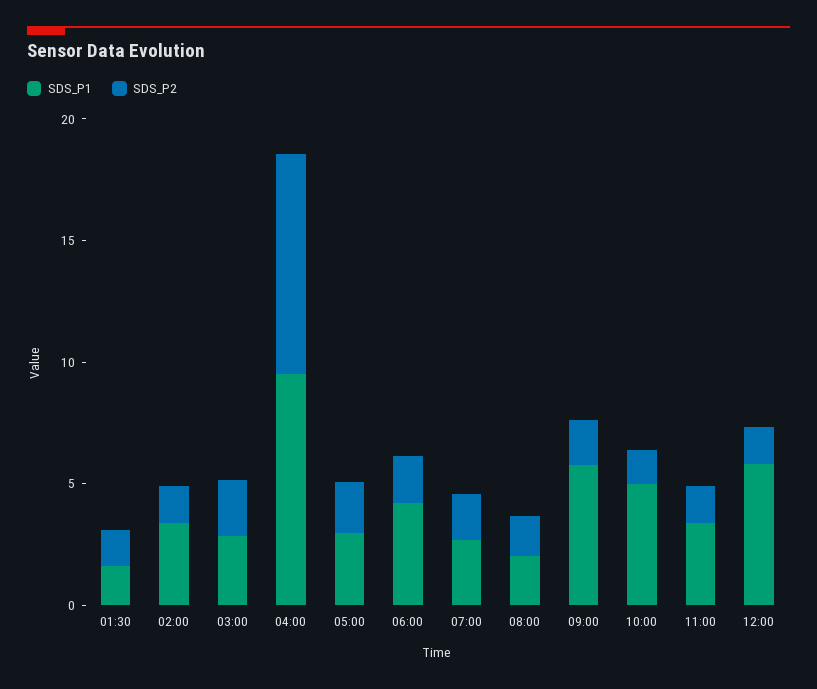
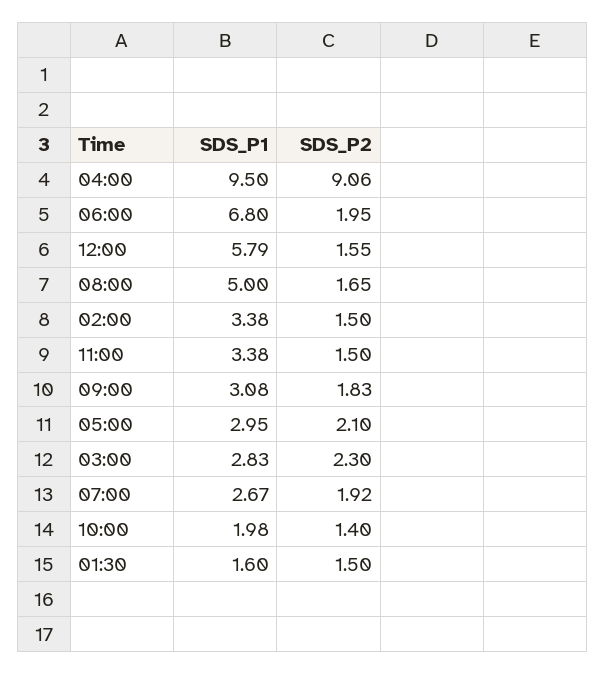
  {
    "SDS_P1": {
      "01:30": 1.6,
      "02:00": 3.38,
      "03:00": 2.83,
      "04:00": 9.5,
      "05:00": 2.95,
-     "06:00": 4,
+     "06:00": 6.8,
      "07:00": 2.67,
-     "08:00": 2,
+     "08:00": 5,
-     "09:00": 6,
+     "09:00": 3.08,
-     "10:00": 5,
+     "10:00": 1.98,
      "11:00": 3.38,
      "12:00": 5.79
    },
    "SDS_P2": {
      "01:30": 1.5,
      "02:00": 1.5,
      "03:00": 2.3,
      "04:00": 9.06,
      "05:00": 2.1,
      "06:00": 1.95,
      "07:00": 1.92,
      "08:00": 1.65,
      "09:00": 1.83,
      "10:00": 1.4,
      "11:00": 1.5,
      "12:00": 1.55
    }
  }

